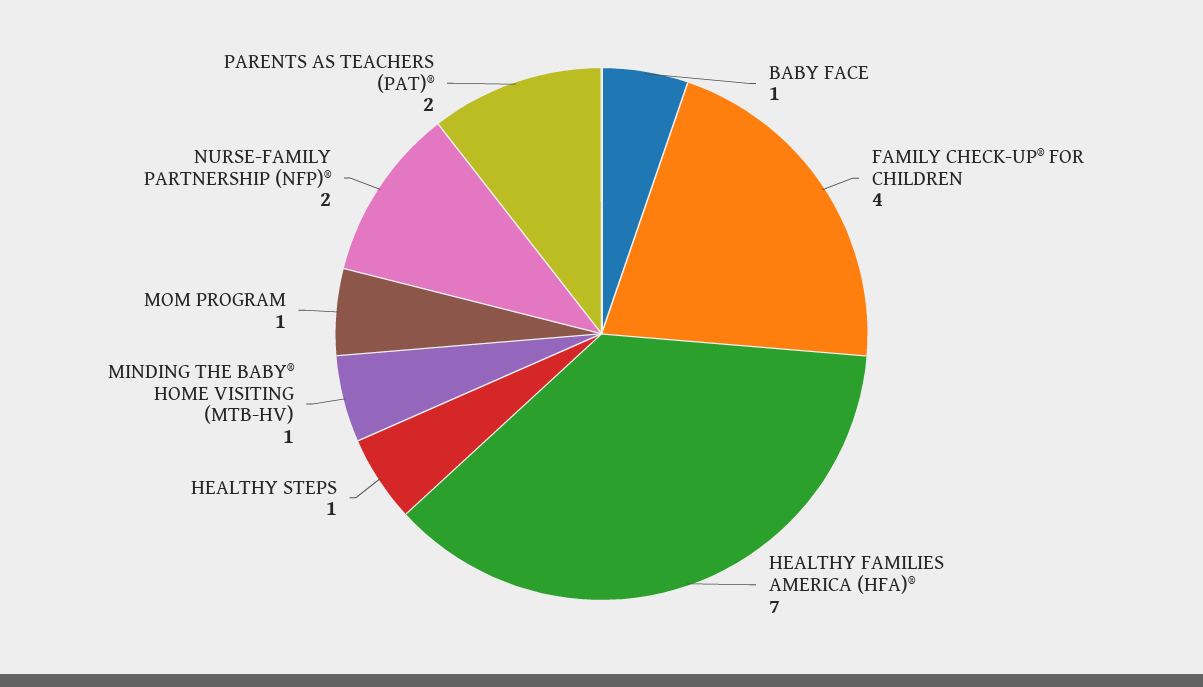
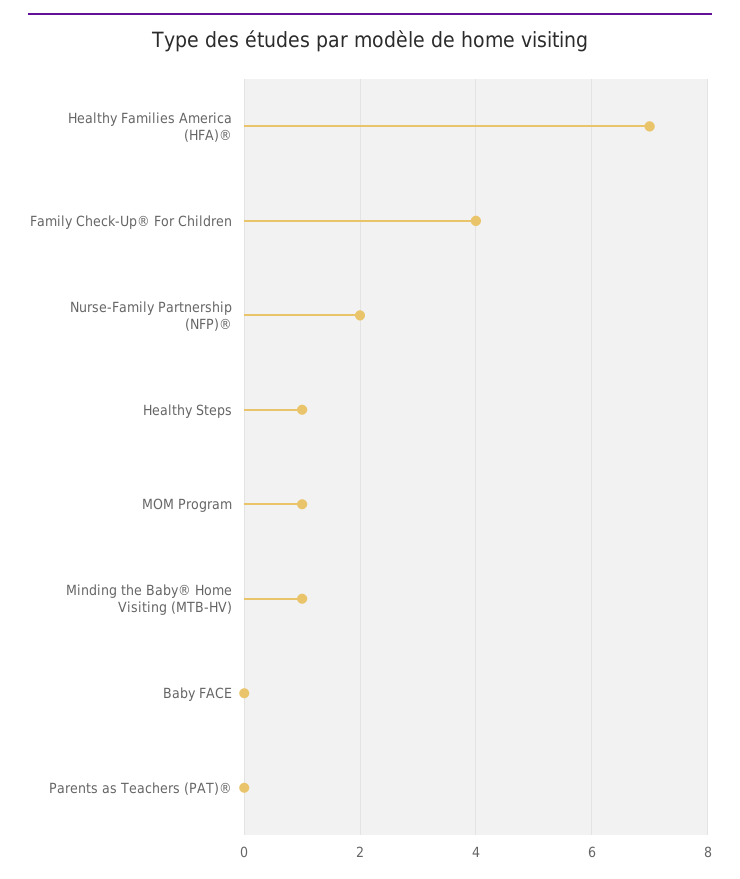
  {
-   "BABY FACE": 1,
+   "BABY FACE": 0,
    "FAMILY CHECK-UP® FOR CHILDREN": 4,
    "HEALTHY FAMILIES AMERICA (HFA)®": 7,
    "HEALTHY STEPS": 1,
    "MINDING THE BABY® HOME VISITING (MTB-HV)": 1,
    "MOM PROGRAM": 1,
    "NURSE-FAMILY PARTNERSHIP (NFP)®": 2,
-   "PARENTS AS TEACHERS (PAT)®": 2
+   "PARENTS AS TEACHERS (PAT)®": 0
  }

